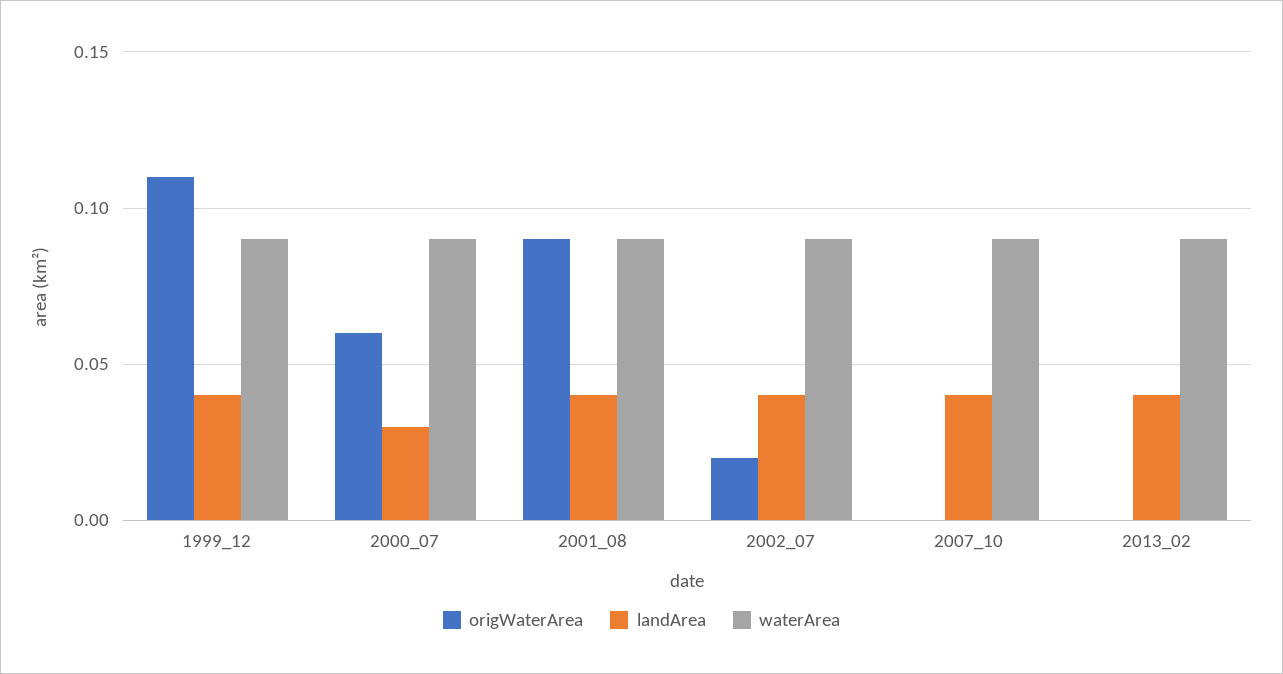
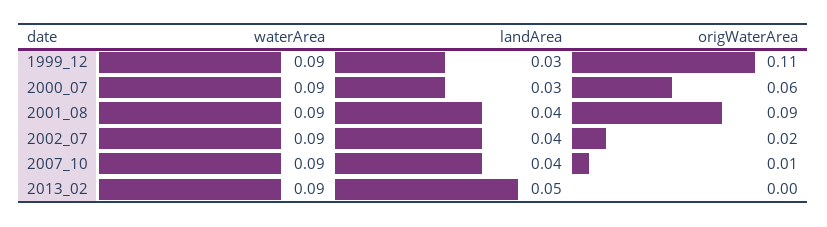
  {
    "origWaterArea": {
      "1999_12": 0.11,
      "2000_07": 0.06,
      "2001_08": 0.09,
      "2002_07": 0.02,
-     "2007_10": 0,
+     "2007_10": 0.01,
      "2013_02": 0
    },
    "landArea": {
-     "1999_12": 0.04,
+     "1999_12": 0.03,
      "2000_07": 0.03,
      "2001_08": 0.04,
      "2002_07": 0.04,
      "2007_10": 0.04,
-     "2013_02": 0.04
+     "2013_02": 0.05
    },
    "waterArea": {
      "1999_12": 0.09,
      "2000_07": 0.09,
      "2001_08": 0.09,
      "2002_07": 0.09,
      "2007_10": 0.09,
      "2013_02": 0.09
    }
  }

